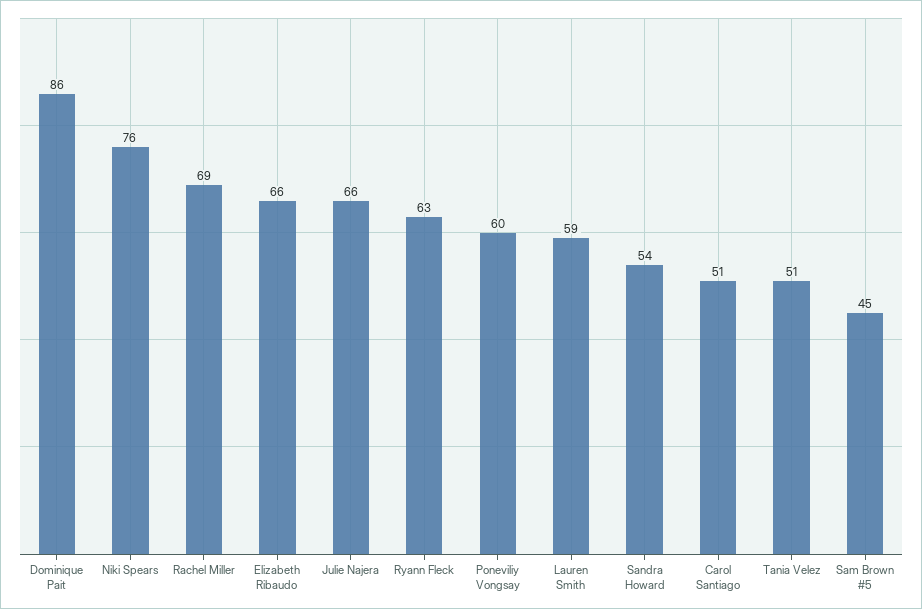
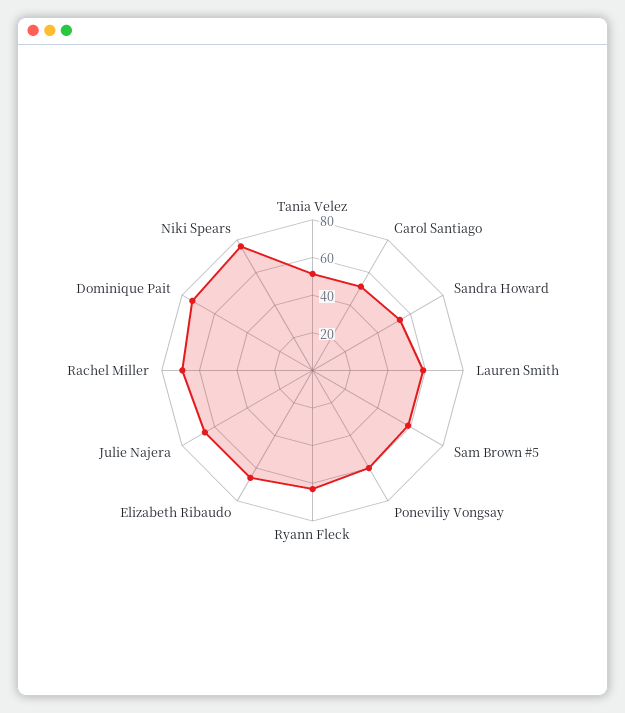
  {
-   "Dominique Pait": 86,
+   "Dominique Pait": 75,
    "Niki Spears": 76,
    "Rachel Miller": 69,
    "Elizabeth Ribaudo": 66,
    "Julie Najera": 66,
    "Ryann Fleck": 63,
    "Poneviliy Vongsay": 60,
    "Lauren Smith": 59,
    "Sandra Howard": 54,
    "Carol Santiago": 51,
    "Tania Velez": 51,
-   "Sam Brown #5": 45
+   "Sam Brown #5": 60
  }

